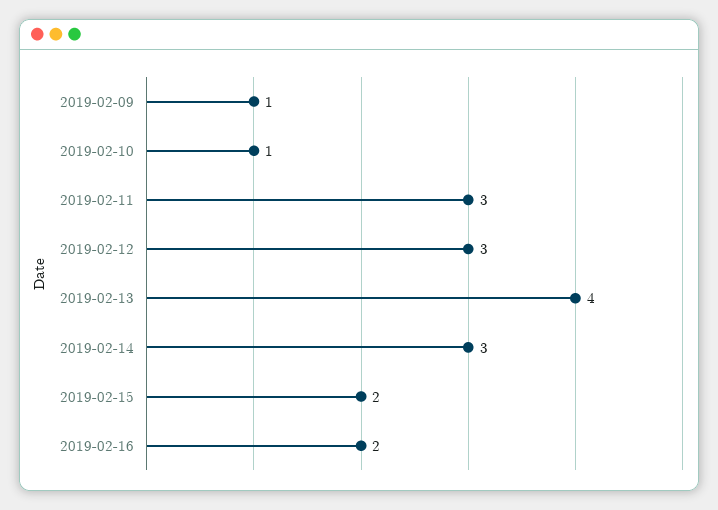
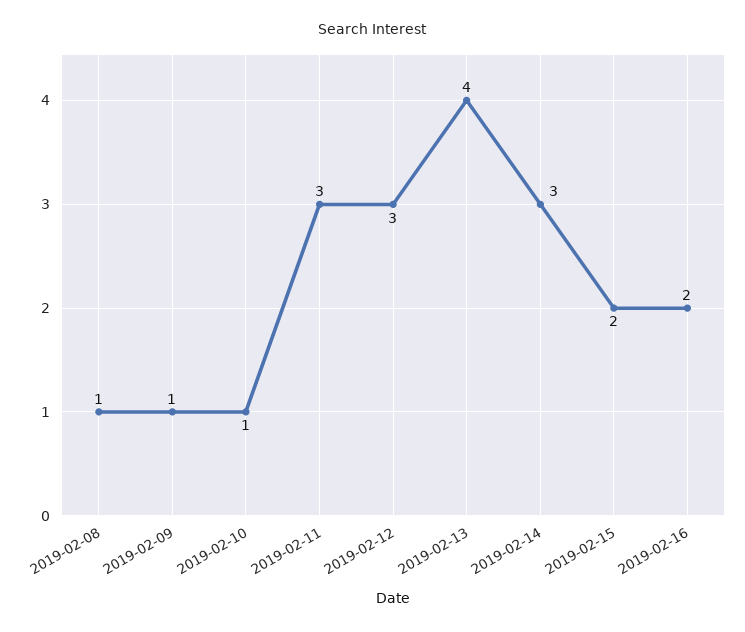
  {
    "2019-02-09": 1,
    "2019-02-10": 1,
    "2019-02-11": 3,
    "2019-02-12": 3,
    "2019-02-13": 4,
    "2019-02-14": 3,
    "2019-02-15": 2,
-   "2019-02-16": 2
+   "2019-02-16": 2,
+   "2019-02-08": 1
  }

